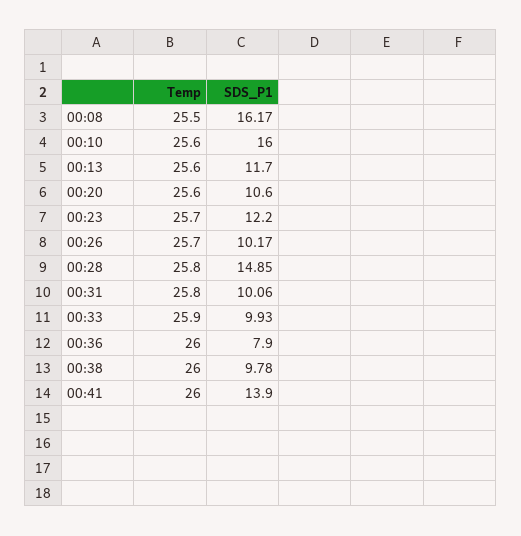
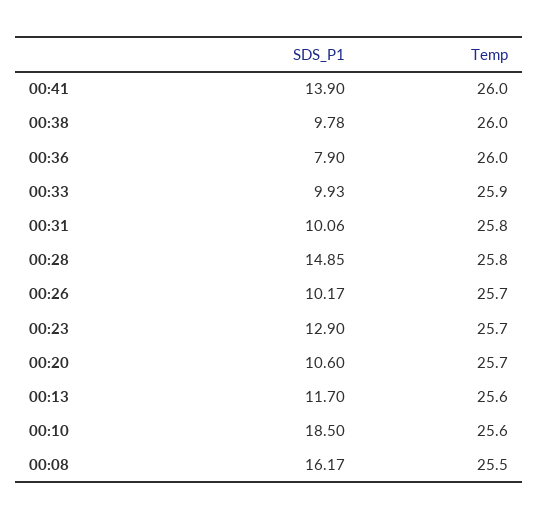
  {
    "Temp": {
      "00:08": 25.5,
      "00:10": 25.6,
      "00:13": 25.6,
-     "00:20": 25.6,
+     "00:20": 25.7,
      "00:23": 25.7,
      "00:26": 25.7,
      "00:28": 25.8,
      "00:31": 25.8,
      "00:33": 25.9,
      "00:36": 26,
      "00:38": 26,
      "00:41": 26
    },
    "SDS_P1": {
      "00:08": 16.17,
-     "00:10": 16,
+     "00:10": 18.5,
      "00:13": 11.7,
      "00:20": 10.6,
-     "00:23": 12.2,
+     "00:23": 12.9,
      "00:26": 10.17,
      "00:28": 14.85,
      "00:31": 10.06,
      "00:33": 9.93,
      "00:36": 7.9,
      "00:38": 9.78,
      "00:41": 13.9
    }
  }

